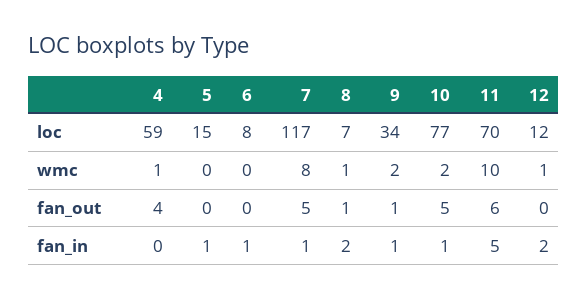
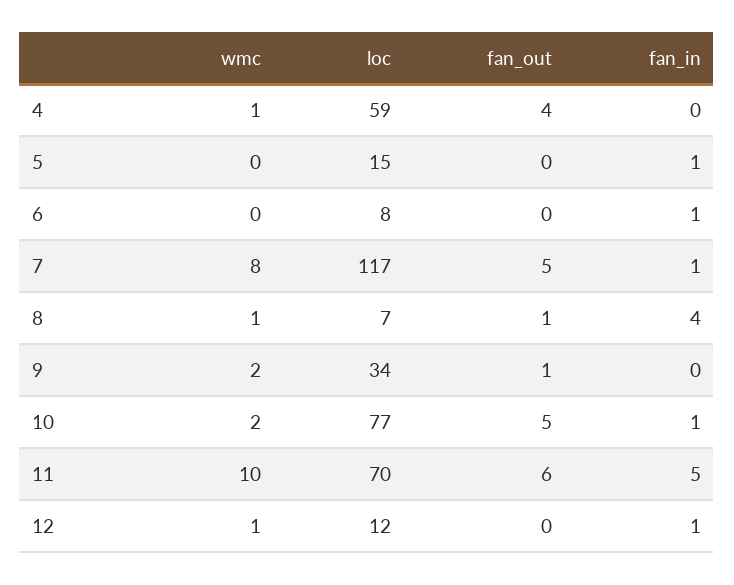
  {
    "4": {
      "loc": 59,
      "wmc": 1,
      "fan_out": 4,
      "fan_in": 0
    },
    "5": {
      "loc": 15,
      "wmc": 0,
      "fan_out": 0,
      "fan_in": 1
    },
    "6": {
      "loc": 8,
      "wmc": 0,
      "fan_out": 0,
      "fan_in": 1
    },
    "7": {
      "loc": 117,
      "wmc": 8,
      "fan_out": 5,
      "fan_in": 1
    },
    "8": {
      "loc": 7,
      "wmc": 1,
      "fan_out": 1,
-     "fan_in": 2
+     "fan_in": 4
    },
    "9": {
      "loc": 34,
      "wmc": 2,
      "fan_out": 1,
-     "fan_in": 1
+     "fan_in": 0
    },
    "10": {
      "loc": 77,
      "wmc": 2,
      "fan_out": 5,
      "fan_in": 1
    },
    "11": {
      "loc": 70,
      "wmc": 10,
      "fan_out": 6,
      "fan_in": 5
    },
    "12": {
      "loc": 12,
      "wmc": 1,
      "fan_out": 0,
-     "fan_in": 2
+     "fan_in": 1
    }
  }

